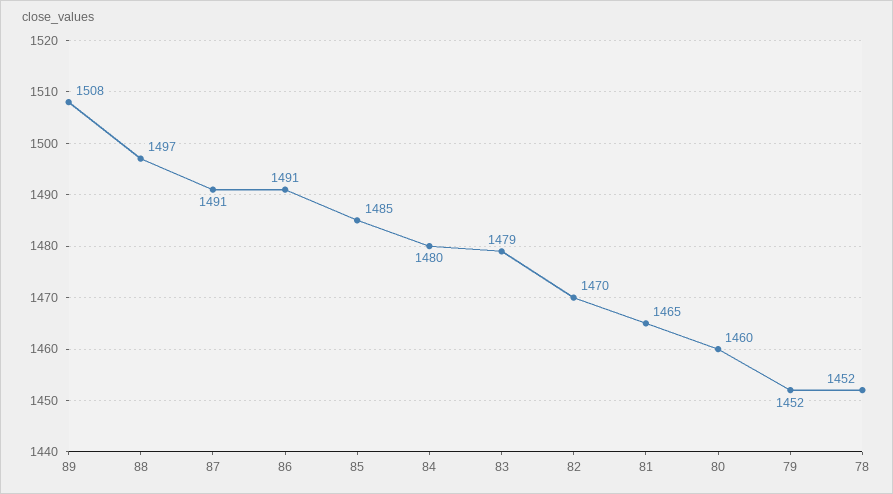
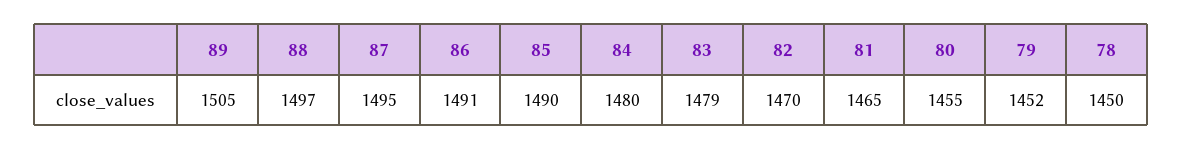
  {
-   "89": 1508,
+   "89": 1505,
    "88": 1497,
-   "87": 1491,
+   "87": 1495,
    "86": 1491,
-   "85": 1485,
+   "85": 1490,
    "84": 1480,
    "83": 1479,
    "82": 1470,
    "81": 1465,
-   "80": 1460,
+   "80": 1455,
    "79": 1452,
-   "78": 1452
+   "78": 1450
  }

